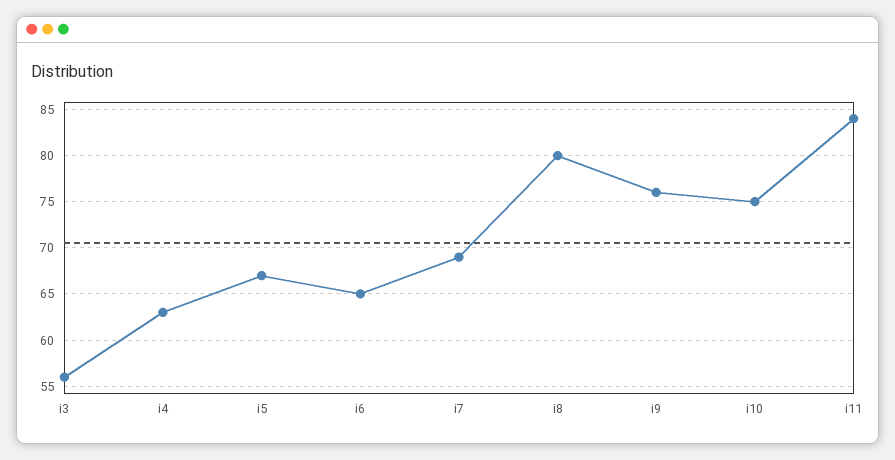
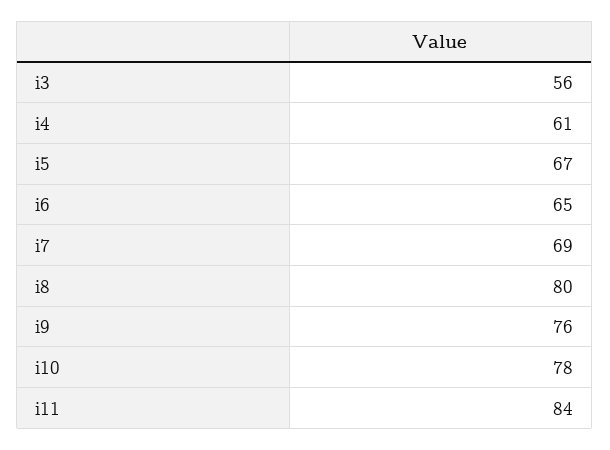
  {
    "i3": 56,
-   "i4": 63,
+   "i4": 61,
    "i5": 67,
    "i6": 65,
    "i7": 69,
    "i8": 80,
    "i9": 76,
-   "i10": 75,
+   "i10": 78,
    "i11": 84
  }

